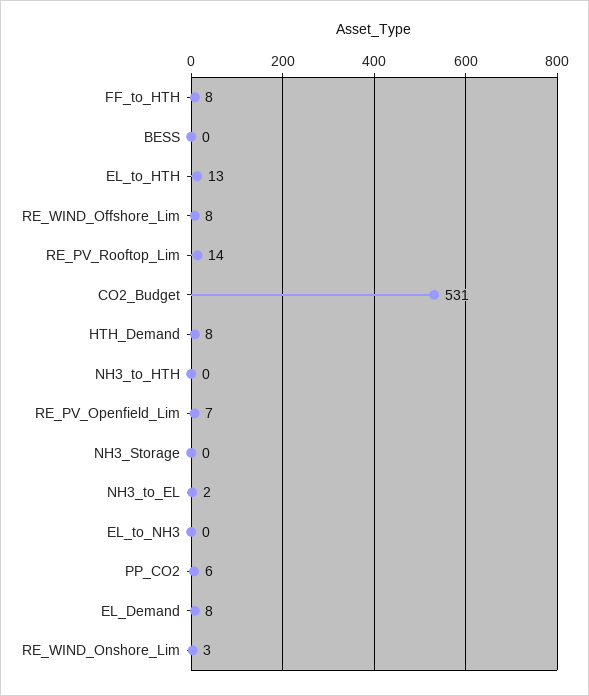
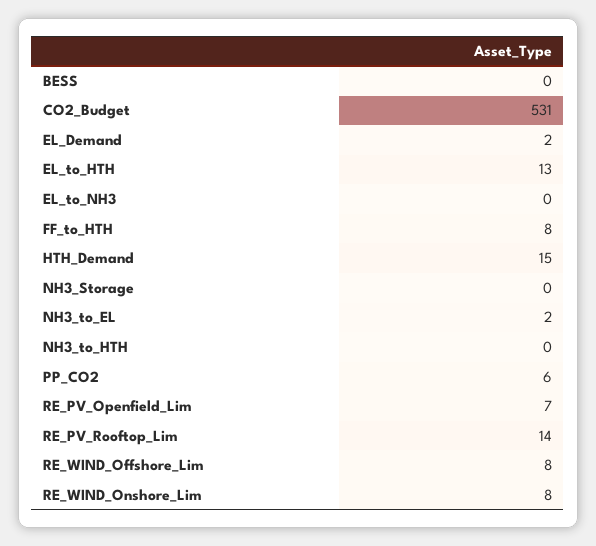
  {
    "FF_to_HTH": 8,
    "BESS": 0,
    "EL_to_HTH": 13,
    "RE_WIND_Offshore_Lim": 8,
    "RE_PV_Rooftop_Lim": 14,
    "CO2_Budget": 531,
-   "HTH_Demand": 8,
+   "HTH_Demand": 15,
    "NH3_to_HTH": 0,
    "RE_PV_Openfield_Lim": 7,
    "NH3_Storage": 0,
    "NH3_to_EL": 2,
    "EL_to_NH3": 0,
    "PP_CO2": 6,
-   "EL_Demand": 8,
+   "EL_Demand": 2,
-   "RE_WIND_Onshore_Lim": 3
+   "RE_WIND_Onshore_Lim": 8
  }

